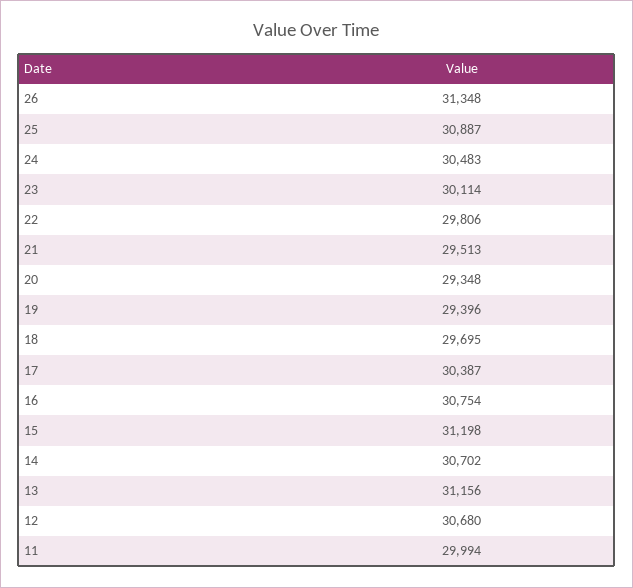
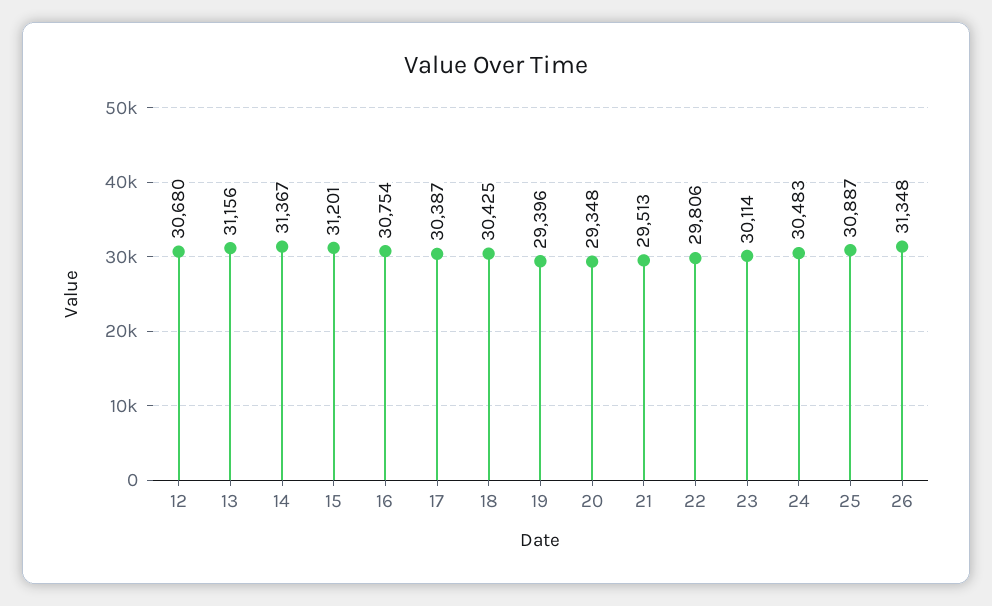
  {
    "26": 31348,
    "25": 30887,
    "24": 30483,
    "23": 30114,
    "22": 29806,
    "21": 29513,
    "20": 29348,
    "19": 29396,
-   "18": 29695,
+   "18": 30425,
    "17": 30387,
    "16": 30754,
-   "15": 31198,
+   "15": 31201,
-   "14": 30702,
+   "14": 31367,
    "13": 31156,
-   "12": 30680,
+   "12": 30680
-   "11": 29994
  }

